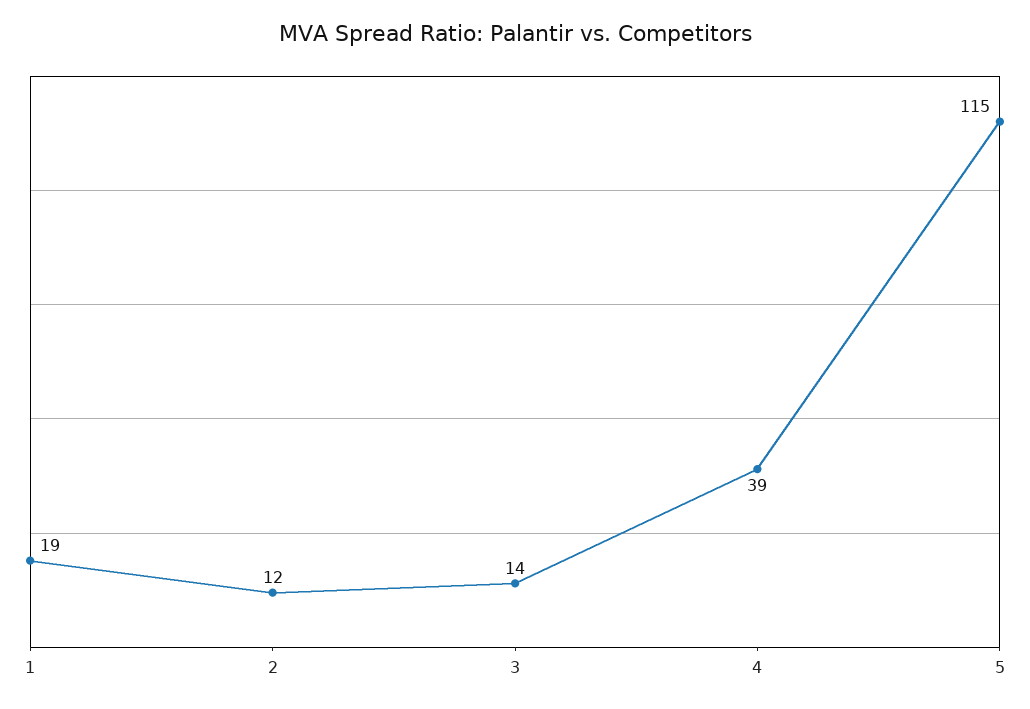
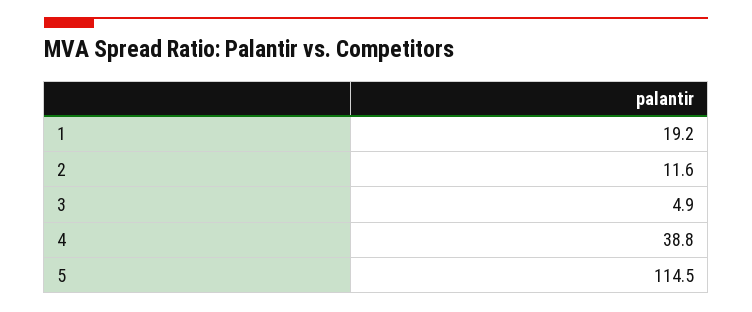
  {
    "1": 19.2,
    "2": 11.6,
-   "3": 14,
+   "3": 4.9,
    "4": 38.8,
    "5": 114.5
  }

